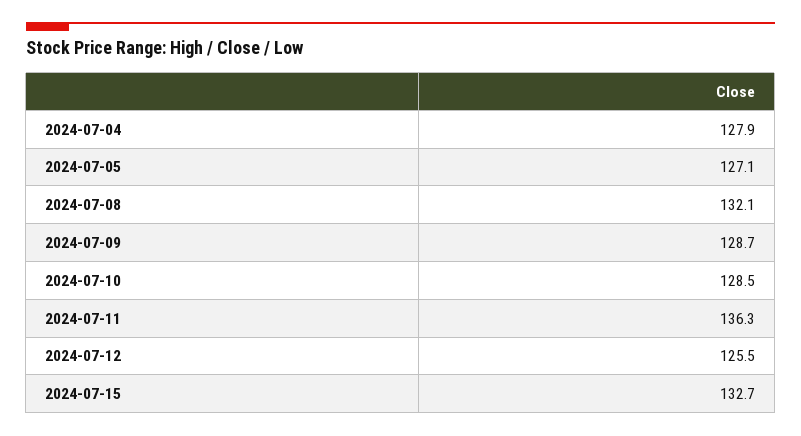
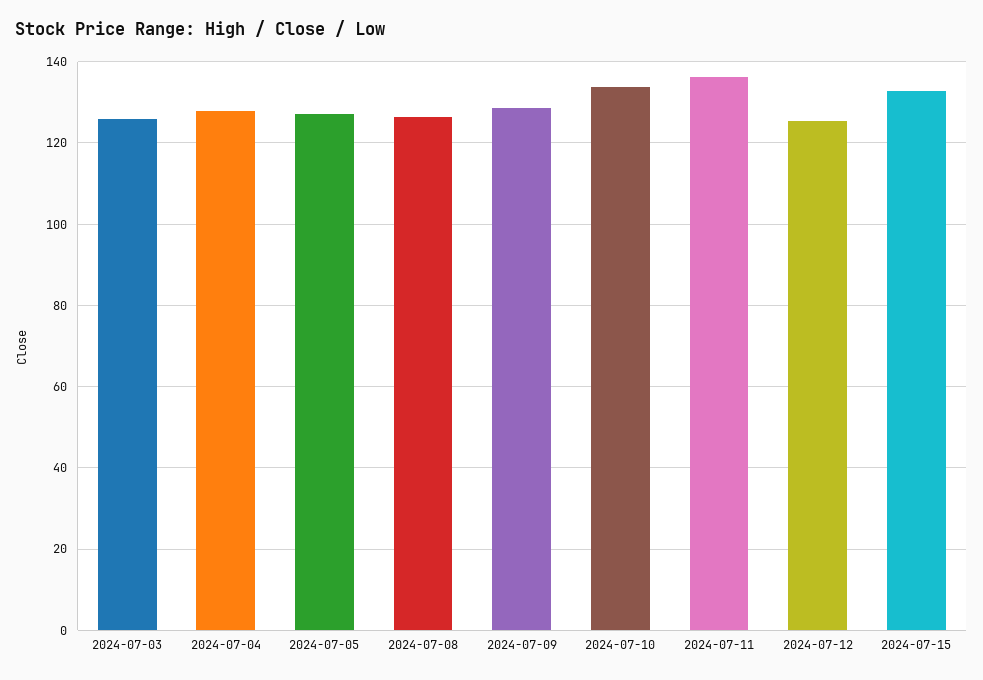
  {
    "2024-07-04": 127.9,
    "2024-07-05": 127.1,
-   "2024-07-08": 132.1,
+   "2024-07-08": 126,
    "2024-07-09": 128.7,
-   "2024-07-10": 128.5,
+   "2024-07-10": 134,
    "2024-07-11": 136.3,
    "2024-07-12": 125.5,
-   "2024-07-15": 132.7
+   "2024-07-15": 132.7,
+   "2024-07-03": 126
  }

